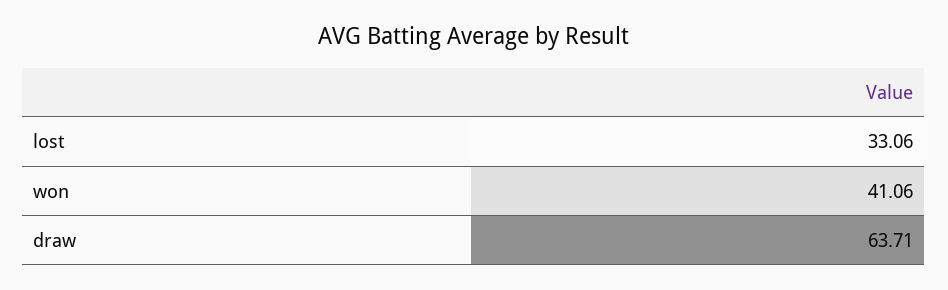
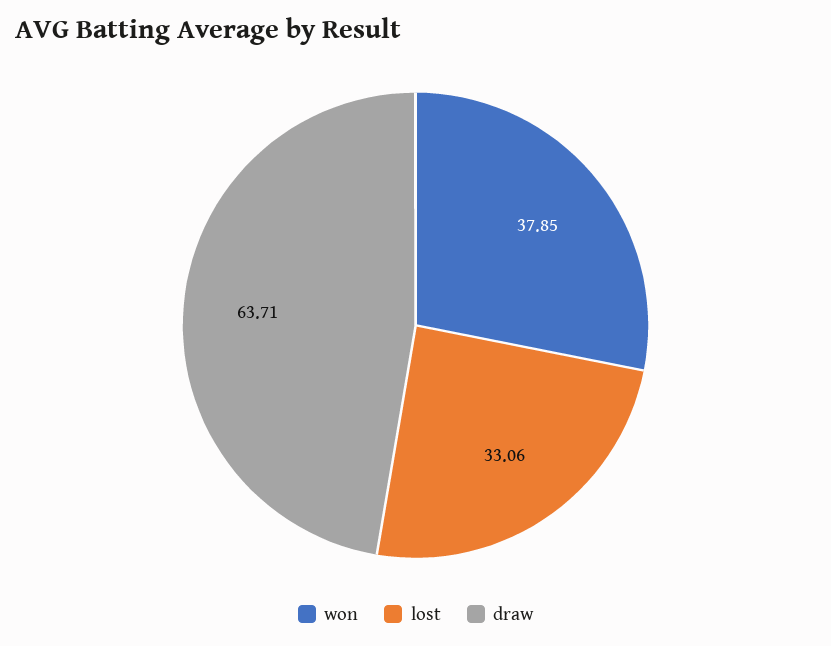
  {
    "lost": 33.06,
-   "won": 41.06,
+   "won": 37.85,
    "draw": 63.71
  }

